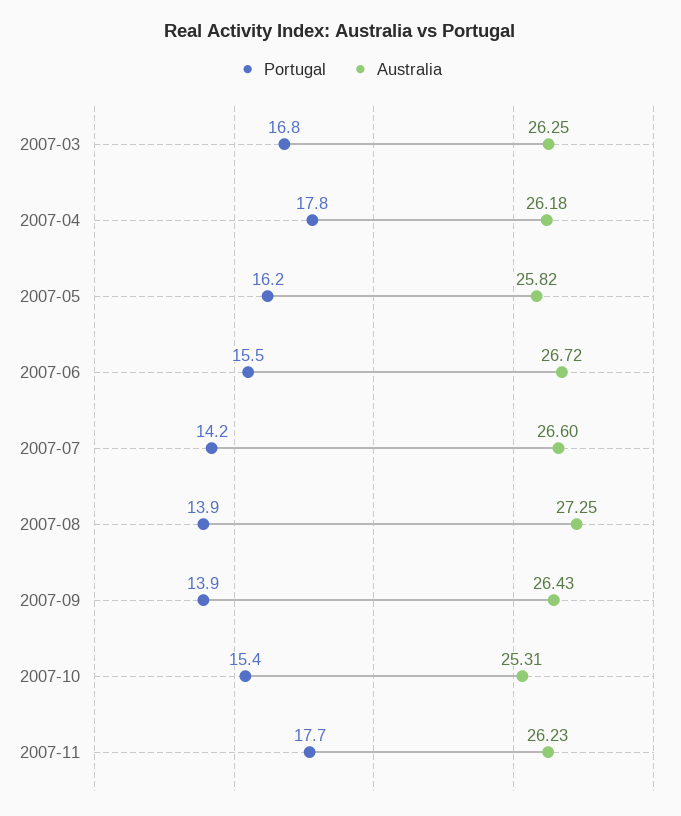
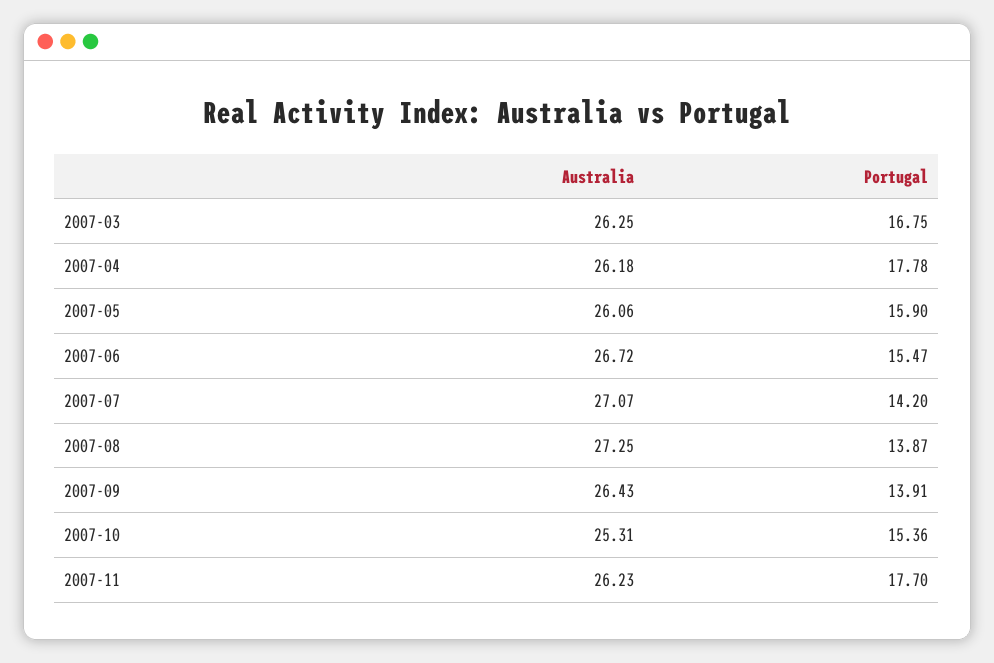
  {
    "Portugal": {
      "2007-03": 16.75,
      "2007-04": 17.78,
-     "2007-05": 16.2,
+     "2007-05": 15.9,
      "2007-06": 15.47,
      "2007-07": 14.2,
      "2007-08": 13.87,
      "2007-09": 13.91,
      "2007-10": 15.36,
      "2007-11": 17.7
    },
    "Australia": {
      "2007-03": 26.25,
      "2007-04": 26.18,
-     "2007-05": 25.82,
+     "2007-05": 26.06,
      "2007-06": 26.72,
-     "2007-07": 26.6,
+     "2007-07": 27.07,
      "2007-08": 27.25,
      "2007-09": 26.43,
      "2007-10": 25.31,
      "2007-11": 26.23
    }
  }

